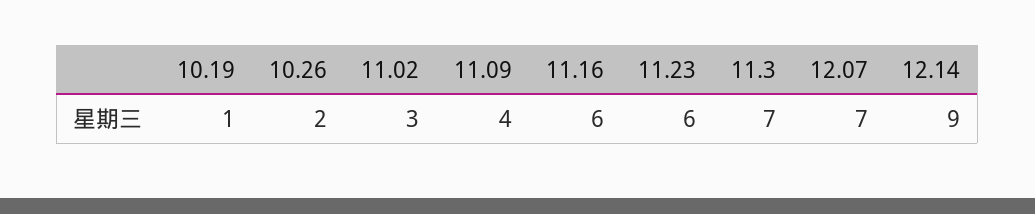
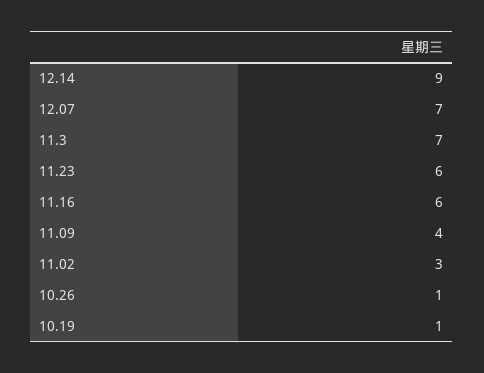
  {
    "10.19": 1,
-   "10.26": 2,
+   "10.26": 1,
    "11.02": 3,
    "11.09": 4,
    "11.16": 6,
    "11.23": 6,
    "11.3": 7,
    "12.07": 7,
    "12.14": 9
  }

